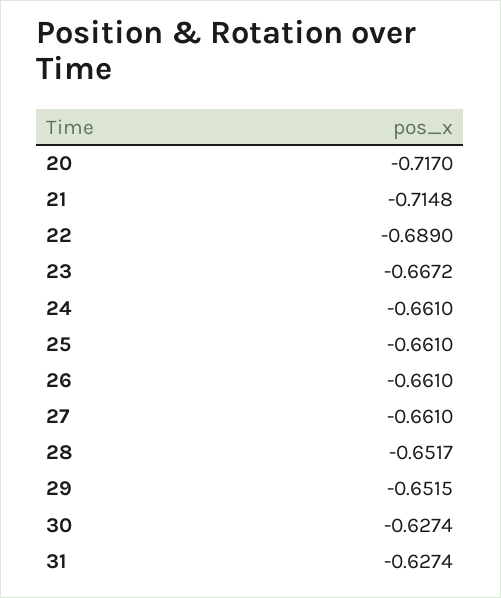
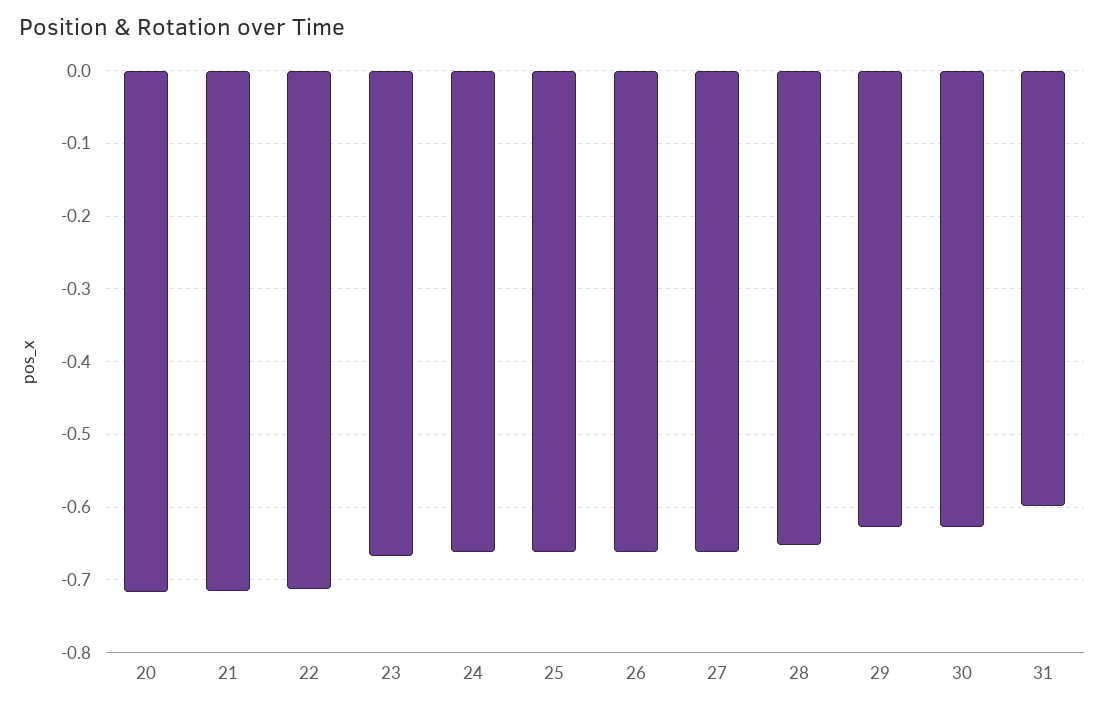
  {
    "20": -0.717,
    "21": -0.7148,
-   "22": -0.689,
+   "22": -0.71,
    "23": -0.6672,
    "24": -0.661,
    "25": -0.661,
    "26": -0.661,
    "27": -0.661,
    "28": -0.6517,
-   "29": -0.6515,
+   "29": -0.63,
    "30": -0.6274,
-   "31": -0.6274
+   "31": -0.6
  }

